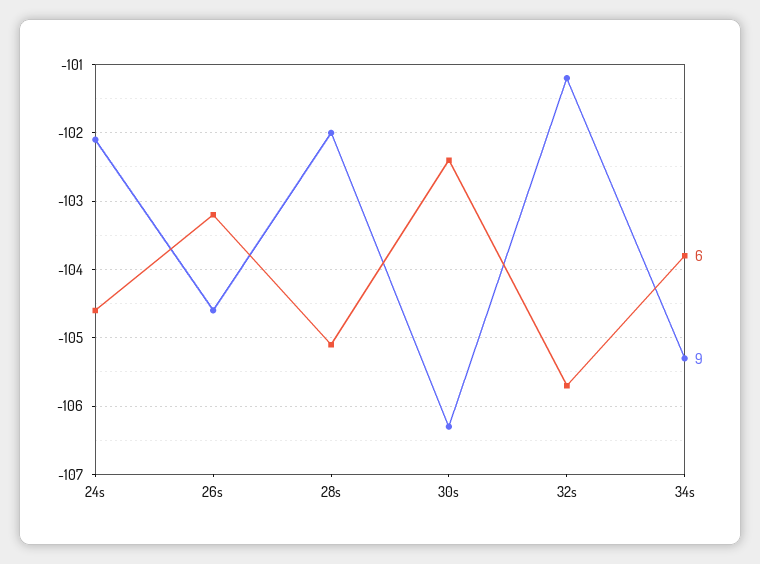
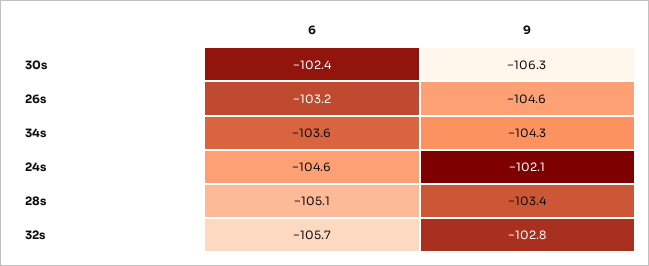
  {
    "6": {
      "24s": -104.6,
      "26s": -103.2,
      "28s": -105.1,
      "30s": -102.4,
      "32s": -105.7,
-     "34s": -103.8
+     "34s": -103.6
    },
    "9": {
      "24s": -102.1,
      "26s": -104.6,
-     "28s": -102,
+     "28s": -103.4,
      "30s": -106.3,
-     "32s": -101.2,
+     "32s": -102.8,
-     "34s": -105.3
+     "34s": -104.3
    }
  }

